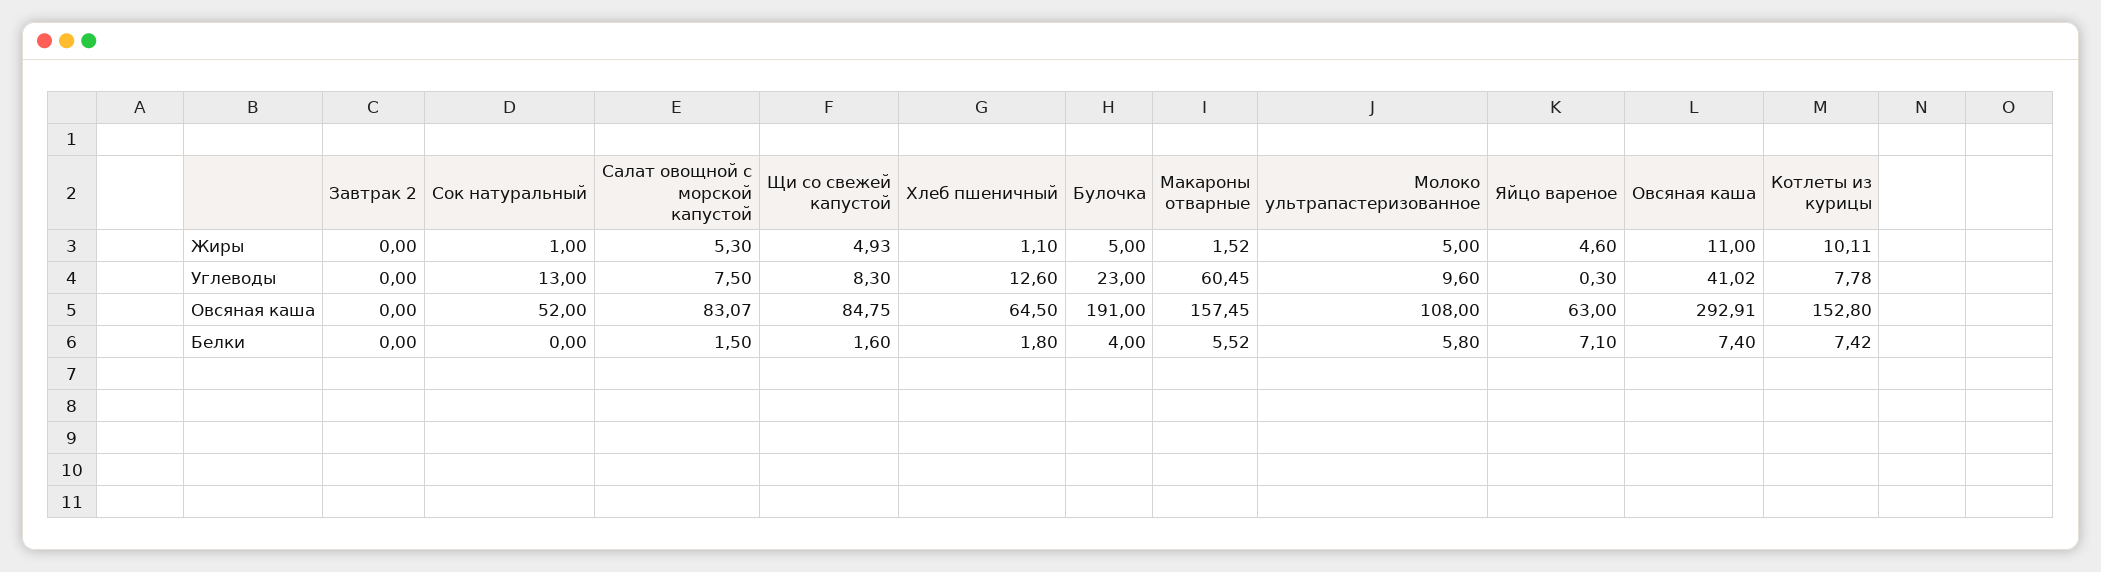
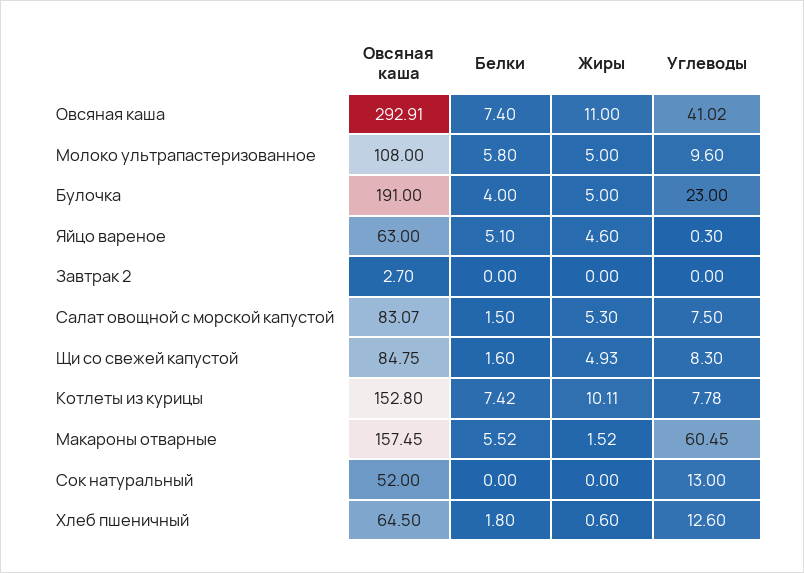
  {
    "Завтрак 2": {
      "Жиры": 0,
      "Углеводы": 0,
-     "Овсяная каша": 0,
+     "Овсяная каша": 2.7,
      "Белки": 0
    },
    "Сок натуральный": {
-     "Жиры": 1,
+     "Жиры": 0,
      "Углеводы": 13,
      "Овсяная каша": 52,
      "Белки": 0
    },
    "Салат овощной с морской капустой": {
      "Жиры": 5.3,
      "Углеводы": 7.5,
      "Овсяная каша": 83.07,
      "Белки": 1.5
    },
    "Щи со свежей капустой": {
      "Жиры": 4.93,
      "Углеводы": 8.3,
      "Овсяная каша": 84.75,
      "Белки": 1.6
    },
    "Хлеб пшеничный": {
-     "Жиры": 1.1,
+     "Жиры": 0.6,
      "Углеводы": 12.6,
      "Овсяная каша": 64.5,
      "Белки": 1.8
    },
    "Булочка": {
      "Жиры": 5,
      "Углеводы": 23,
      "Овсяная каша": 191,
      "Белки": 4
    },
    "Макароны отварные": {
      "Жиры": 1.52,
      "Углеводы": 60.45,
      "Овсяная каша": 157.45,
      "Белки": 5.52
    },
    "Молоко ультрапастеризованное": {
      "Жиры": 5,
      "Углеводы": 9.6,
      "Овсяная каша": 108,
      "Белки": 5.8
    },
    "Яйцо вареное": {
      "Жиры": 4.6,
      "Углеводы": 0.3,
      "Овсяная каша": 63,
-     "Белки": 7.1
+     "Белки": 5.1
    },
    "Овсяная каша": {
      "Жиры": 11,
      "Углеводы": 41.02,
      "Овсяная каша": 292.91,
      "Белки": 7.4
    },
    "Котлеты из курицы": {
      "Жиры": 10.11,
      "Углеводы": 7.78,
      "Овсяная каша": 152.8,
      "Белки": 7.42
    }
  }

